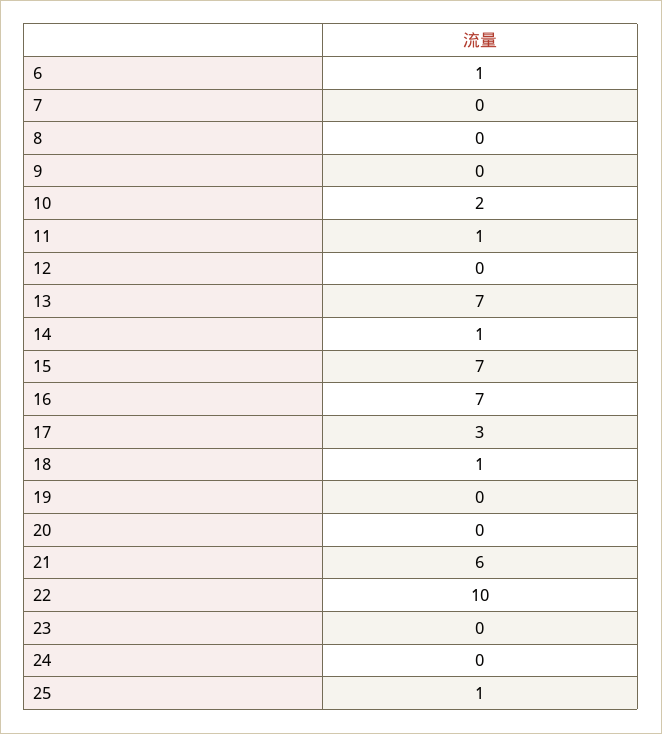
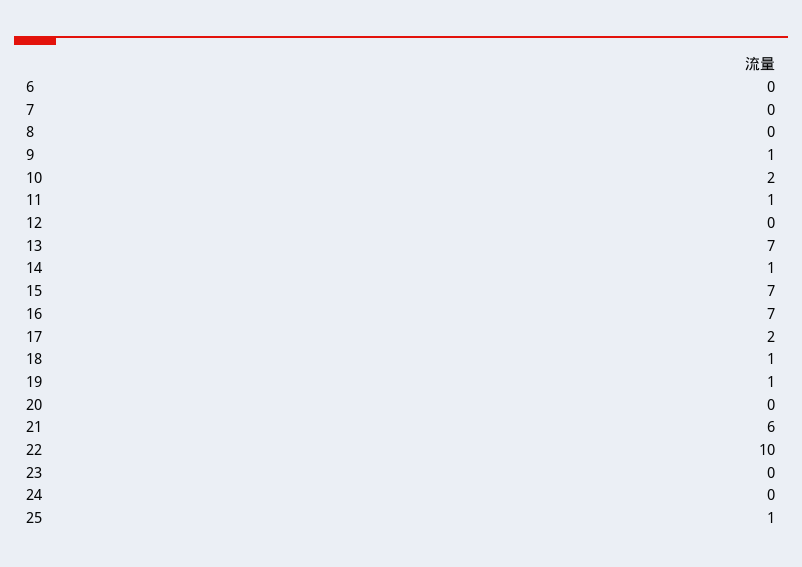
  {
-   "6": 1,
+   "6": 0,
    "7": 0,
    "8": 0,
-   "9": 0,
+   "9": 1,
    "10": 2,
    "11": 1,
    "12": 0,
    "13": 7,
    "14": 1,
    "15": 7,
    "16": 7,
-   "17": 3,
+   "17": 2,
    "18": 1,
-   "19": 0,
+   "19": 1,
    "20": 0,
    "21": 6,
    "22": 10,
    "23": 0,
    "24": 0,
    "25": 1
  }

